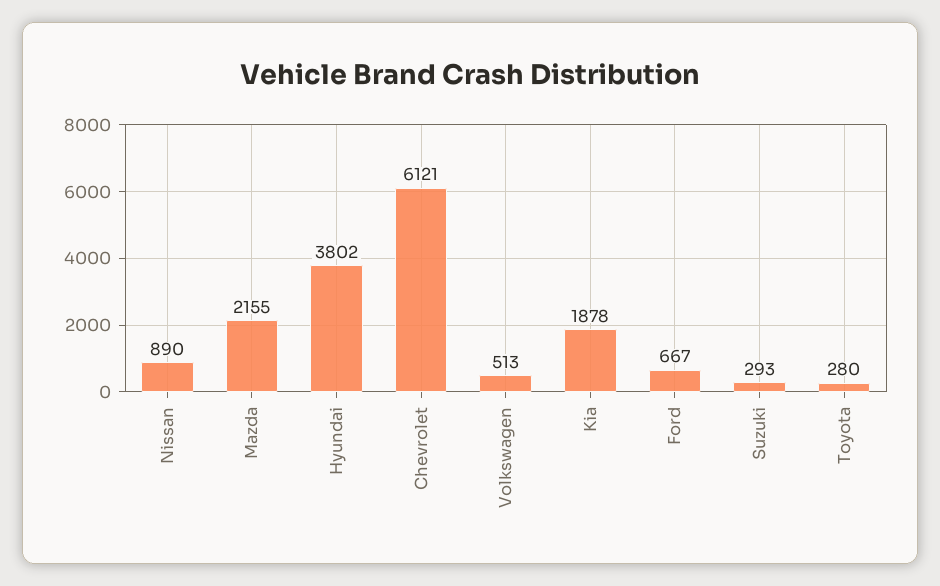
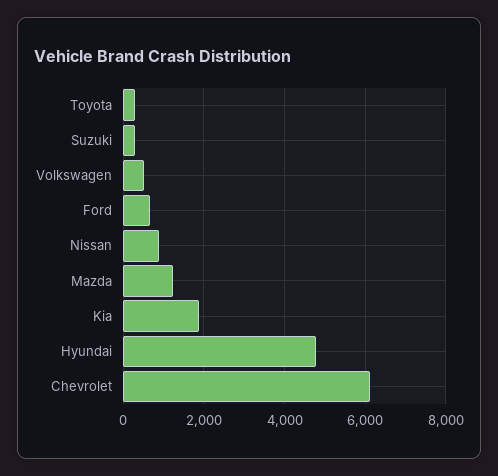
  {
    "Nissan": 890,
-   "Mazda": 2155,
+   "Mazda": 1200,
-   "Hyundai": 3802,
+   "Hyundai": 4800,
    "Chevrolet": 6121,
    "Volkswagen": 513,
    "Kia": 1878,
    "Ford": 667,
    "Suzuki": 293,
    "Toyota": 280
  }

